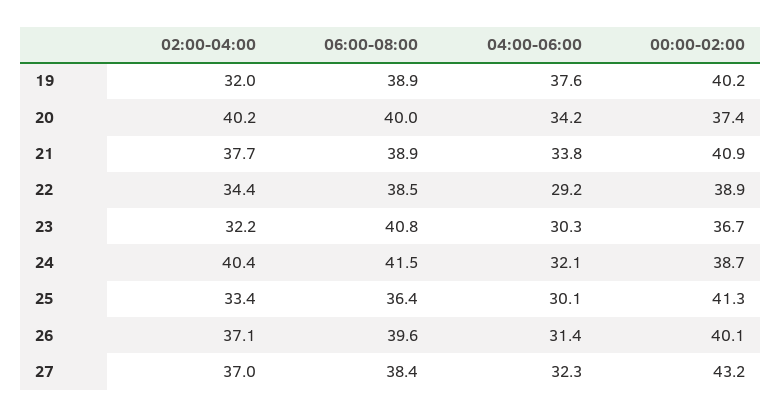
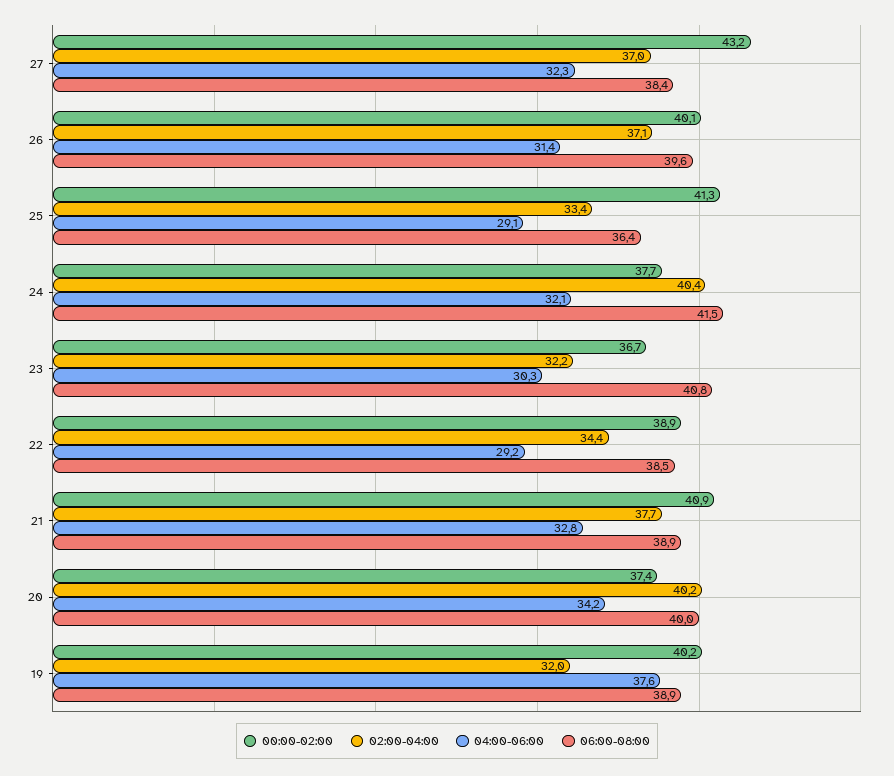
  {
    "02:00-04:00": {
      "19": 32,
      "20": 40.2,
      "21": 37.7,
      "22": 34.4,
      "23": 32.2,
      "24": 40.4,
      "25": 33.4,
      "26": 37.1,
      "27": 37
    },
    "06:00-08:00": {
      "19": 38.9,
      "20": 40,
      "21": 38.9,
      "22": 38.5,
      "23": 40.8,
      "24": 41.5,
      "25": 36.4,
      "26": 39.6,
      "27": 38.4
    },
    "04:00-06:00": {
      "19": 37.6,
      "20": 34.2,
-     "21": 33.8,
+     "21": 32.8,
      "22": 29.2,
      "23": 30.3,
      "24": 32.1,
-     "25": 30.1,
+     "25": 29.1,
      "26": 31.4,
      "27": 32.3
    },
    "00:00-02:00": {
      "19": 40.2,
      "20": 37.4,
      "21": 40.9,
      "22": 38.9,
      "23": 36.7,
-     "24": 38.7,
+     "24": 37.7,
      "25": 41.3,
      "26": 40.1,
      "27": 43.2
    }
  }

